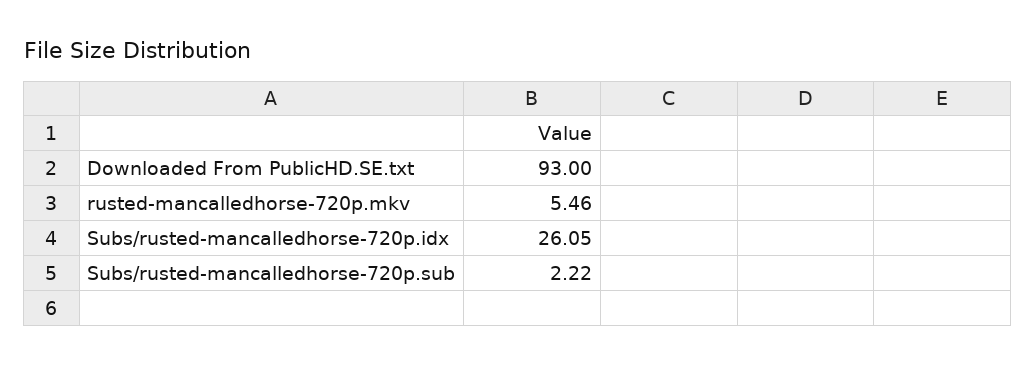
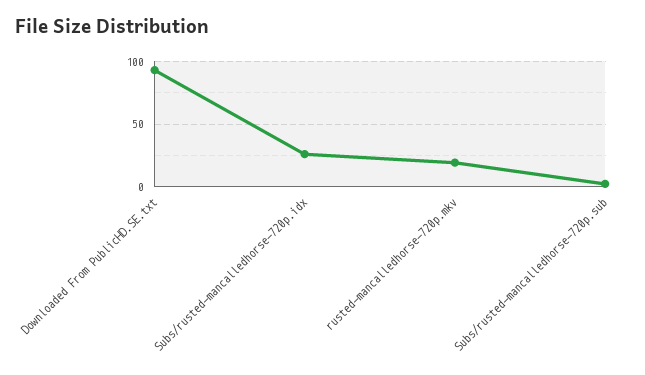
  {
    "Downloaded From PublicHD.SE.txt": 93,
-   "rusted-mancalledhorse-720p.mkv": 5.46,
+   "rusted-mancalledhorse-720p.mkv": 20,
    "Subs/rusted-mancalledhorse-720p.idx": 26.05,
    "Subs/rusted-mancalledhorse-720p.sub": 2.22
  }

